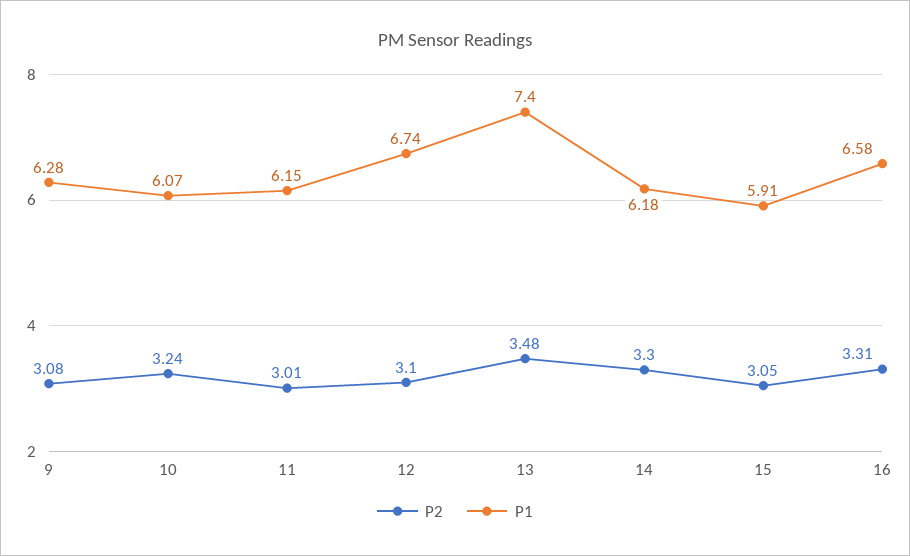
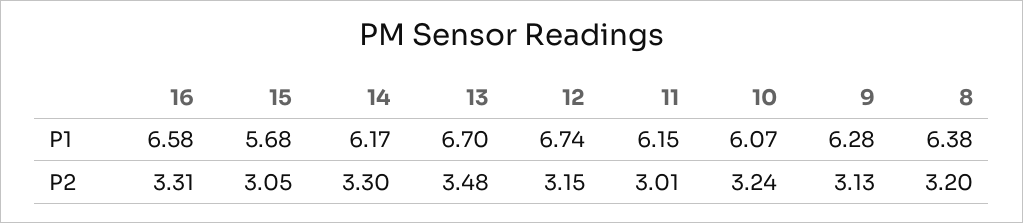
  {
    "P2": {
-     "9": 3.08,
+     "9": 3.13,
      "10": 3.24,
      "11": 3.01,
-     "12": 3.1,
+     "12": 3.15,
      "13": 3.48,
      "14": 3.3,
      "15": 3.05,
-     "16": 3.31
+     "16": 3.31,
+     "8": 3.2
    },
    "P1": {
      "9": 6.28,
      "10": 6.07,
      "11": 6.15,
      "12": 6.74,
-     "13": 7.4,
+     "13": 6.7,
-     "14": 6.18,
+     "14": 6.17,
-     "15": 5.91,
+     "15": 5.68,
-     "16": 6.58
+     "16": 6.58,
+     "8": 6.38
    }
  }

